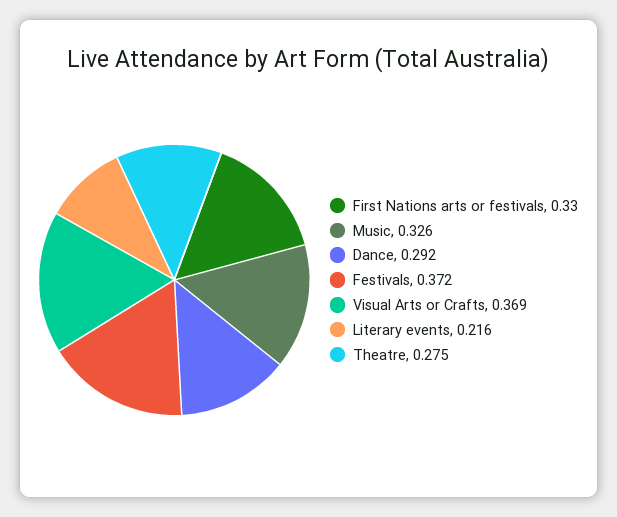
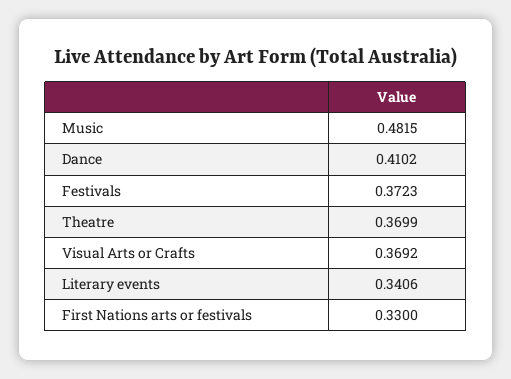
  {
    "First Nations arts or festivals": 0.33,
-   "Music": 0.326,
+   "Music": 0.4815,
-   "Dance": 0.292,
+   "Dance": 0.4102,
    "Festivals": 0.3723,
    "Visual Arts or Crafts": 0.3692,
-   "Literary events": 0.216,
+   "Literary events": 0.3406,
-   "Theatre": 0.275
+   "Theatre": 0.3699
  }

